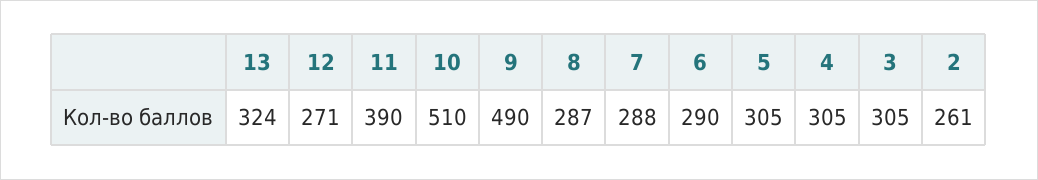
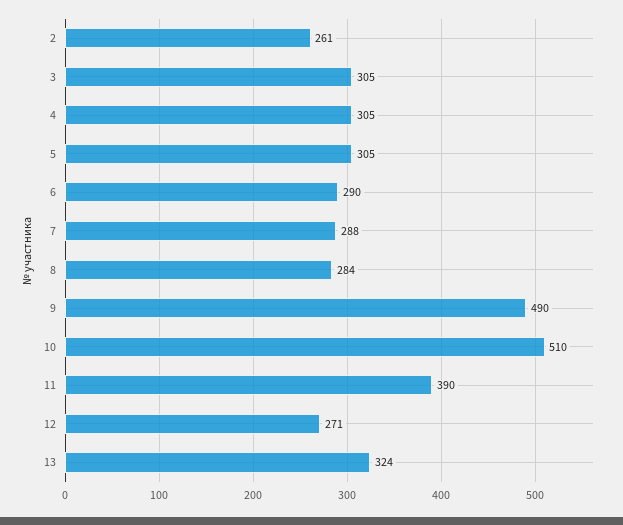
  {
    "13": 324,
    "12": 271,
    "11": 390,
    "10": 510,
    "9": 490,
-   "8": 287,
+   "8": 284,
    "7": 288,
    "6": 290,
    "5": 305,
    "4": 305,
    "3": 305,
    "2": 261
  }

